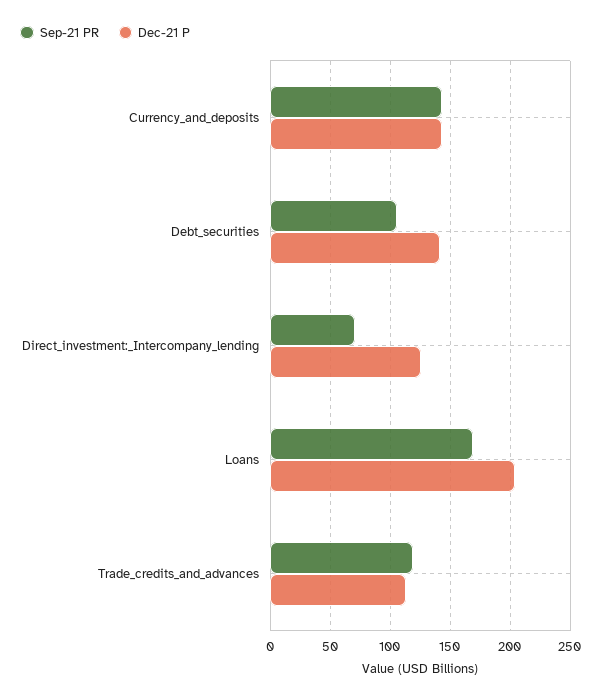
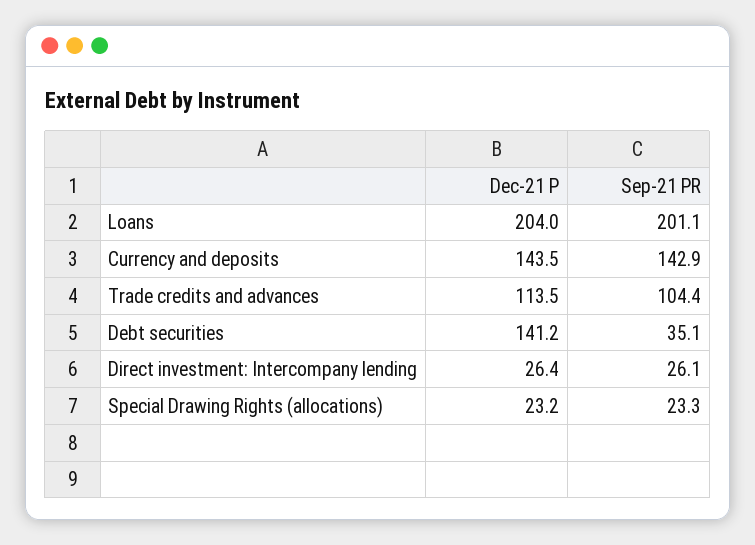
  {
    "Sep-21 PR": {
      "Currency_and_deposits": 142.9,
-     "Debt_securities": 105,
+     "Debt_securities": 35.1,
-     "Direct_investment:_Intercompany_lending": 70,
+     "Direct_investment:_Intercompany_lending": 26.1,
-     "Loans": 170,
+     "Loans": 201.1,
-     "Trade_credits_and_advances": 120
+     "Trade_credits_and_advances": 104.4,
+     "Special Drawing Rights (allocations)": 23.3
    },
    "Dec-21 P": {
      "Currency_and_deposits": 143.5,
      "Debt_securities": 141.2,
-     "Direct_investment:_Intercompany_lending": 125,
+     "Direct_investment:_Intercompany_lending": 26.4,
      "Loans": 204,
-     "Trade_credits_and_advances": 113.5
+     "Trade_credits_and_advances": 113.5,
+     "Special Drawing Rights (allocations)": 23.2
    }
  }

